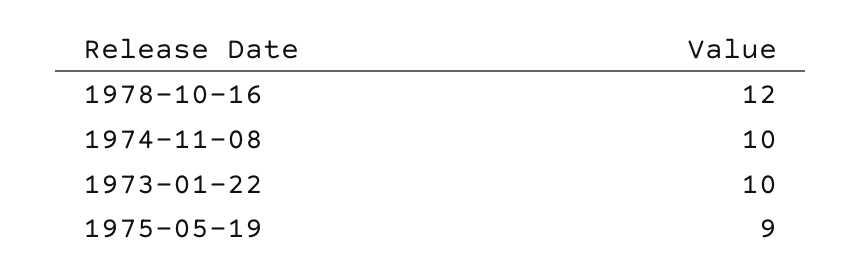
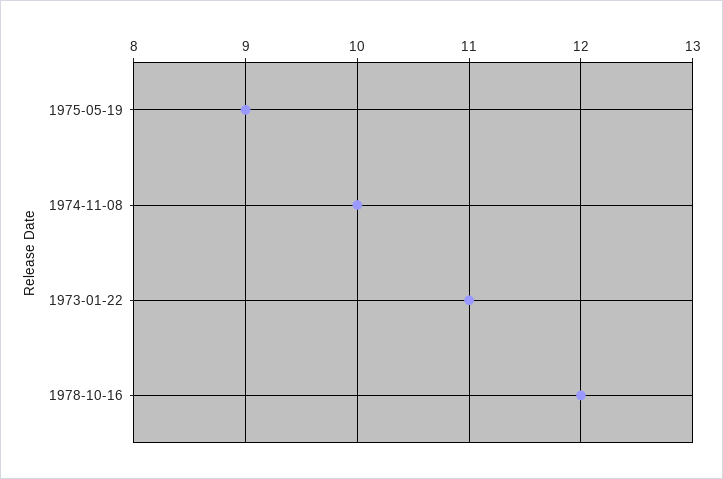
  {
    "1978-10-16": 12,
    "1974-11-08": 10,
-   "1973-01-22": 10,
+   "1973-01-22": 11,
    "1975-05-19": 9
  }

